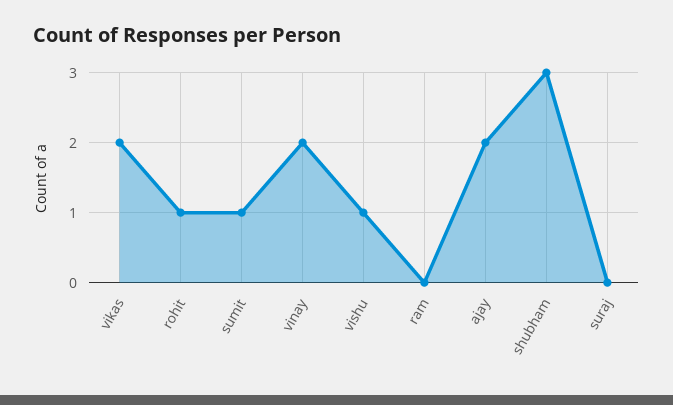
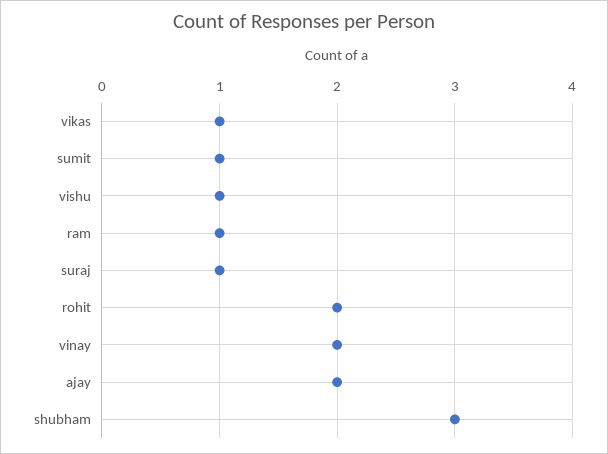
  {
-   "vikas": 2,
+   "vikas": 1,
-   "rohit": 1,
+   "rohit": 2,
    "sumit": 1,
    "vinay": 2,
    "vishu": 1,
-   "ram": 0,
+   "ram": 1,
    "ajay": 2,
    "shubham": 3,
-   "suraj": 0
+   "suraj": 1
  }

